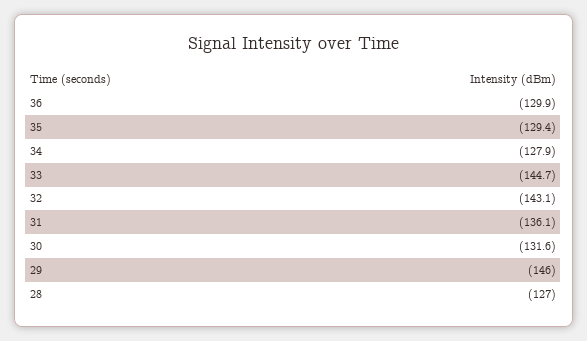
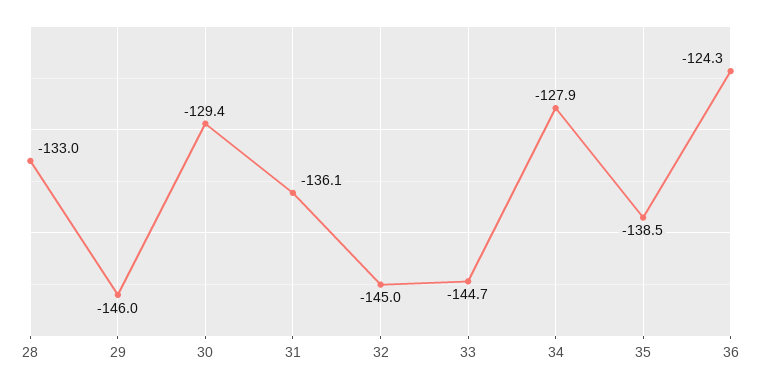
  {
-   "36": -129.9,
+   "36": -124.3,
-   "35": -129.4,
+   "35": -138.5,
    "34": -127.9,
    "33": -144.7,
-   "32": -143.1,
+   "32": -145,
    "31": -136.1,
-   "30": -131.6,
+   "30": -129.4,
    "29": -146,
-   "28": -127
+   "28": -133
  }

